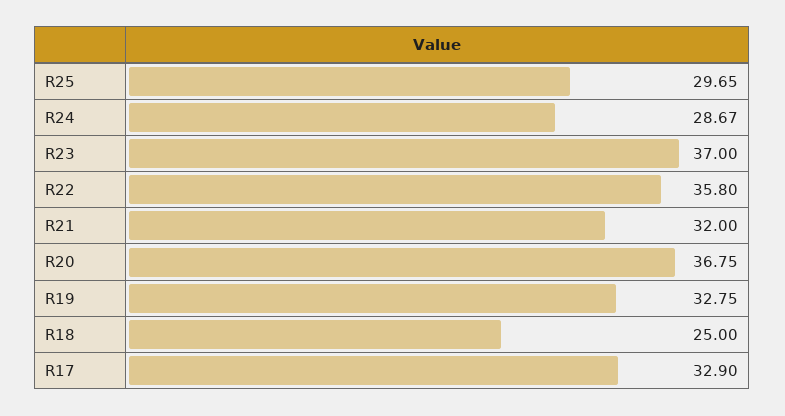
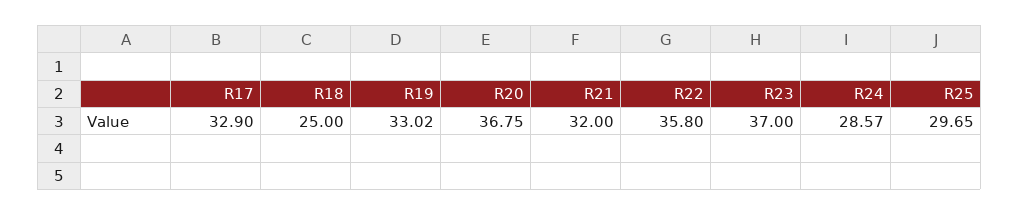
  {
    "R25": 29.65,
-   "R24": 28.67,
+   "R24": 28.57,
    "R23": 37,
    "R22": 35.8,
    "R21": 32,
    "R20": 36.75,
-   "R19": 32.75,
+   "R19": 33.02,
    "R18": 25,
    "R17": 32.9
  }

